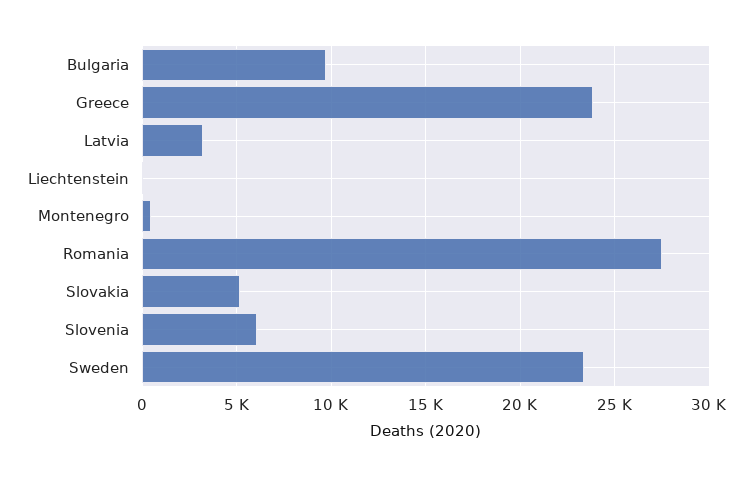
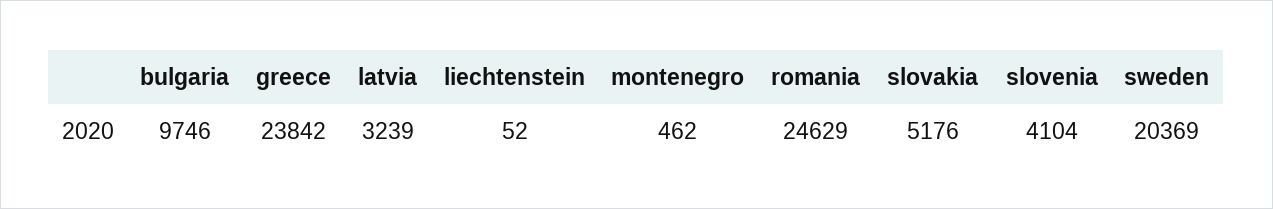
  {
    "Bulgaria": 9746,
    "Greece": 23842,
    "Latvia": 3239,
    "Liechtenstein": 52,
    "Montenegro": 462,
-   "Romania": 27500,
+   "Romania": 24629,
    "Slovakia": 5176,
-   "Slovenia": 6000,
+   "Slovenia": 4104,
-   "Sweden": 23500
+   "Sweden": 20369
  }

